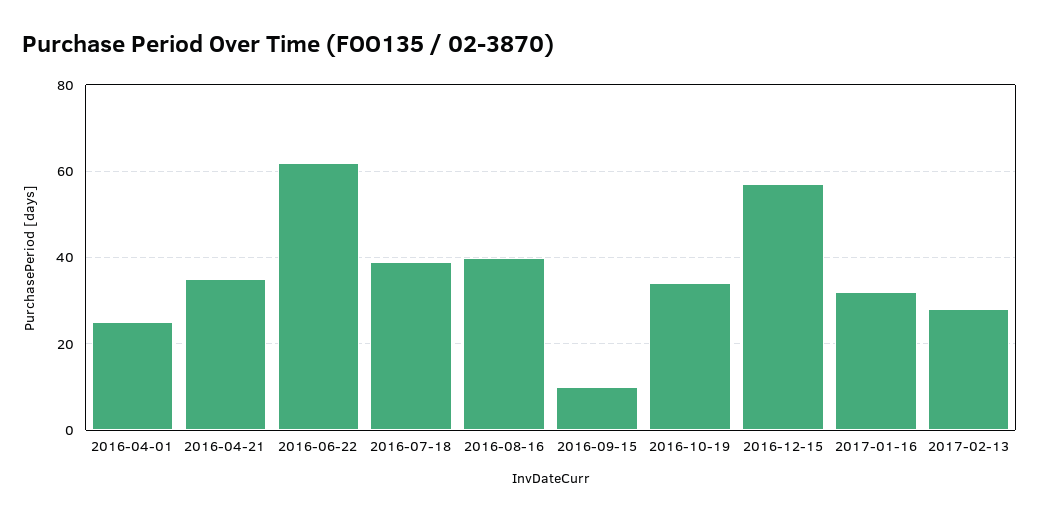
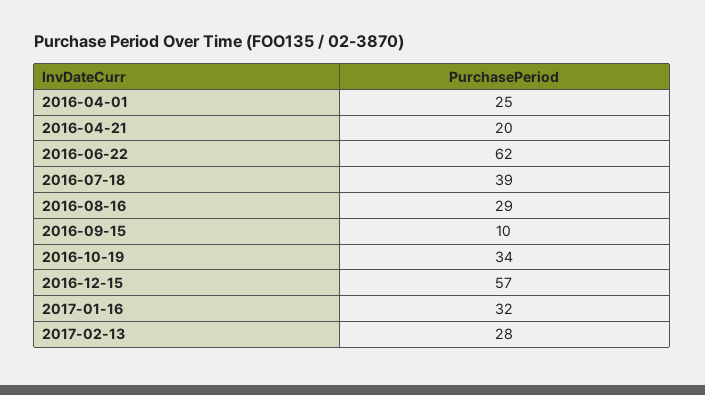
  {
    "2016-04-01": 25,
-   "2016-04-21": 35,
+   "2016-04-21": 20,
    "2016-06-22": 62,
    "2016-07-18": 39,
-   "2016-08-16": 40,
+   "2016-08-16": 29,
    "2016-09-15": 10,
    "2016-10-19": 34,
    "2016-12-15": 57,
    "2017-01-16": 32,
    "2017-02-13": 28
  }

